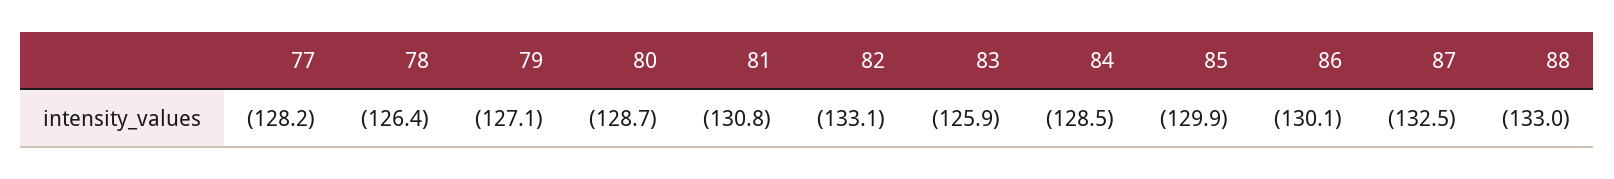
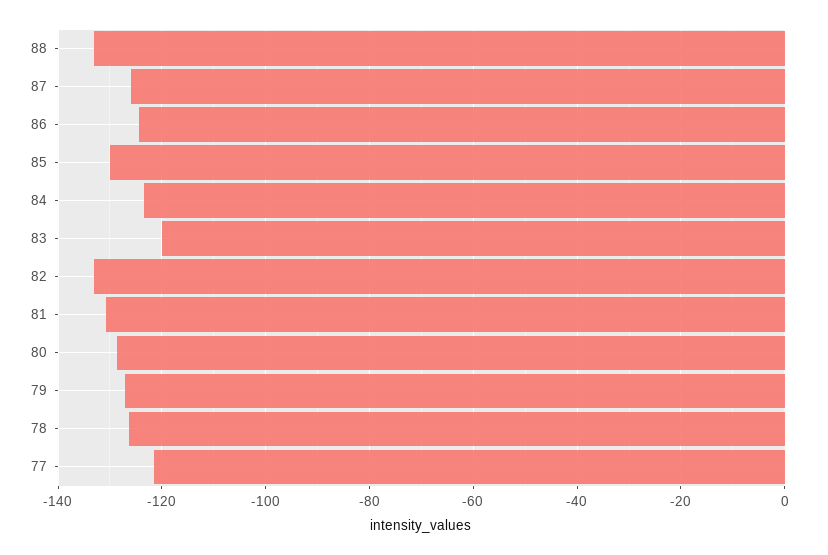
  {
-   "77": -128.2,
+   "77": -122,
    "78": -126.4,
    "79": -127.1,
    "80": -128.7,
    "81": -130.8,
    "82": -133.1,
-   "83": -125.9,
+   "83": -120,
-   "84": -128.5,
+   "84": -124,
    "85": -129.9,
-   "86": -130.1,
+   "86": -124,
-   "87": -132.5,
+   "87": -126,
    "88": -133
  }

